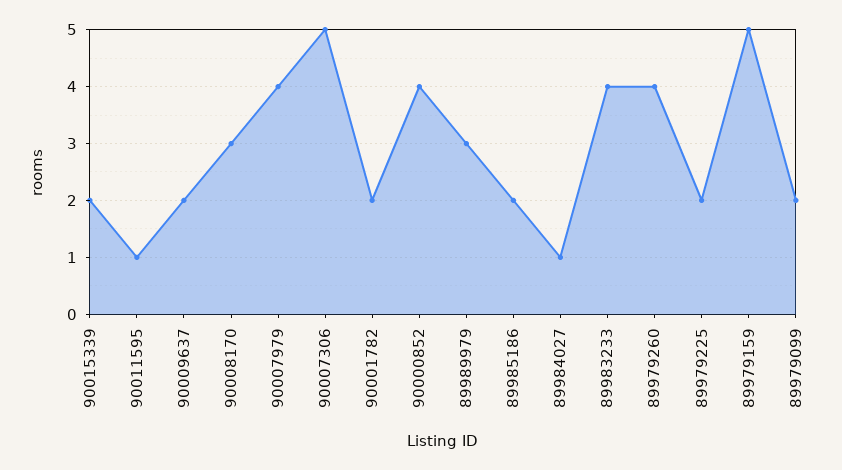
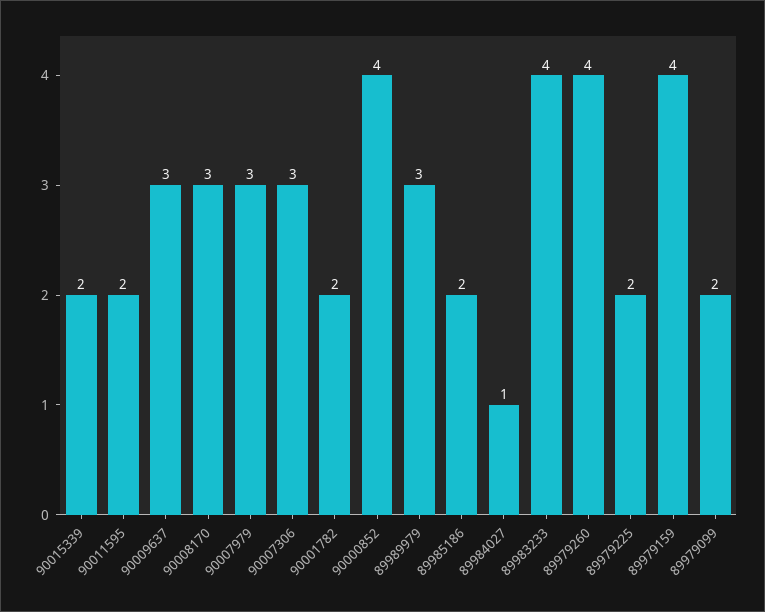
  {
    "90015339": 2,
-   "90011595": 1,
+   "90011595": 2,
-   "90009637": 2,
+   "90009637": 3,
    "90008170": 3,
-   "90007979": 4,
+   "90007979": 3,
-   "90007306": 5,
+   "90007306": 3,
    "90001782": 2,
    "90000852": 4,
    "89989979": 3,
    "89985186": 2,
    "89984027": 1,
    "89983233": 4,
    "89979260": 4,
    "89979225": 2,
-   "89979159": 5,
+   "89979159": 4,
    "89979099": 2
  }

